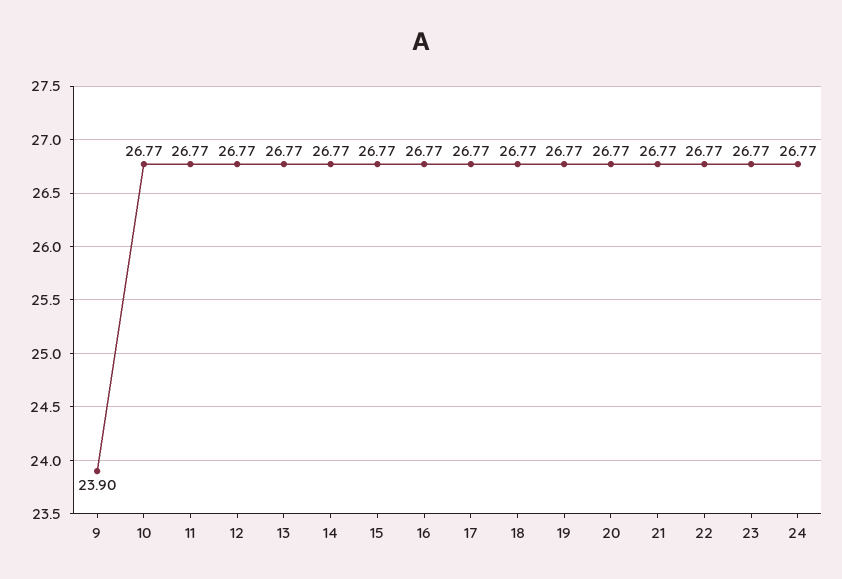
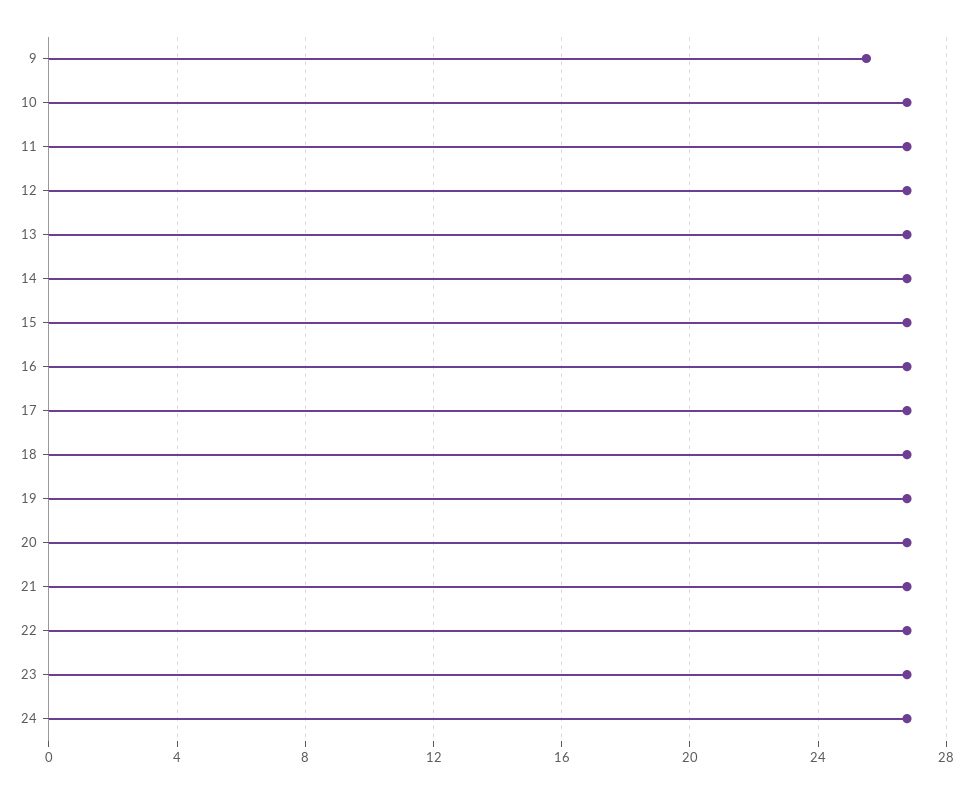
  {
-   "9": 23.9,
+   "9": 25.5,
    "10": 26.77,
    "11": 26.77,
    "12": 26.77,
    "13": 26.77,
    "14": 26.77,
    "15": 26.77,
    "16": 26.77,
    "17": 26.77,
    "18": 26.77,
    "19": 26.77,
    "20": 26.77,
    "21": 26.77,
    "22": 26.77,
    "23": 26.77,
    "24": 26.77
  }

